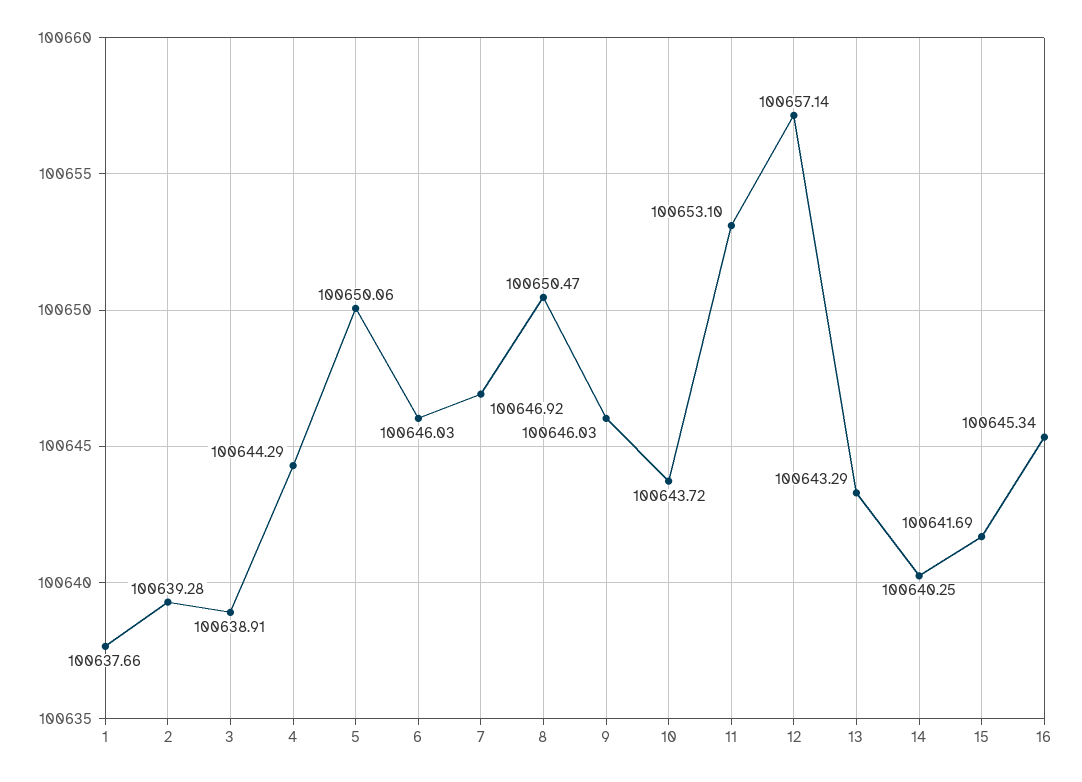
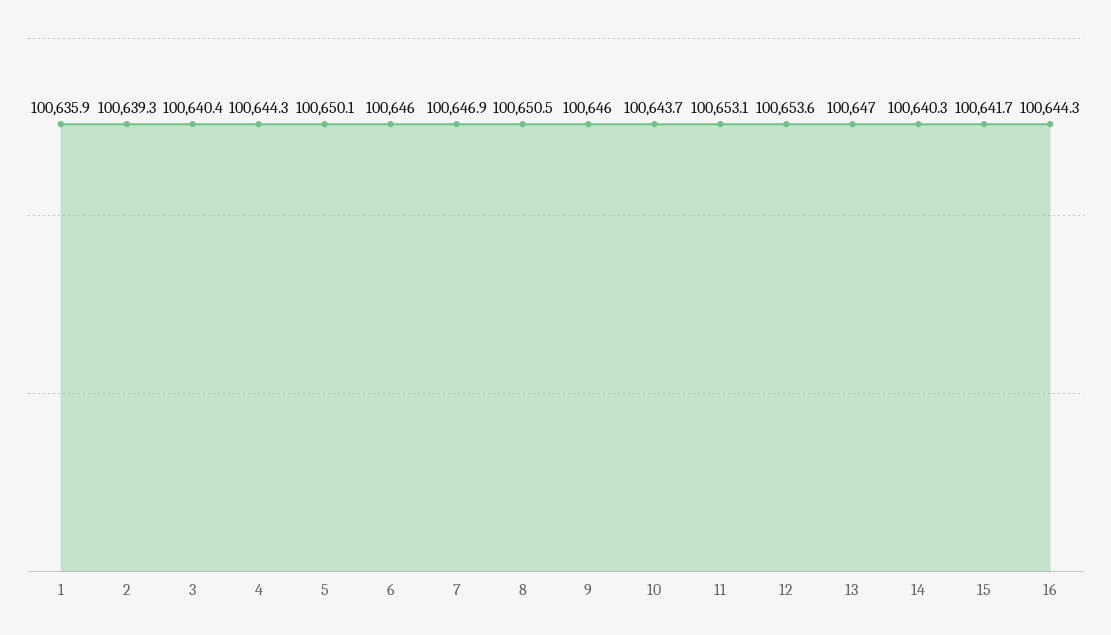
  {
-   "1": 100637.66,
+   "1": 100635.9,
    "2": 100639.28,
-   "3": 100638.91,
+   "3": 100640.4,
    "4": 100644.29,
    "5": 100650.06,
    "6": 100646.03,
    "7": 100646.92,
    "8": 100650.47,
    "9": 100646.03,
    "10": 100643.72,
    "11": 100653.1,
-   "12": 100657.14,
+   "12": 100653.6,
-   "13": 100643.29,
+   "13": 100647,
    "14": 100640.25,
    "15": 100641.69,
-   "16": 100645.34
+   "16": 100644.3
  }

